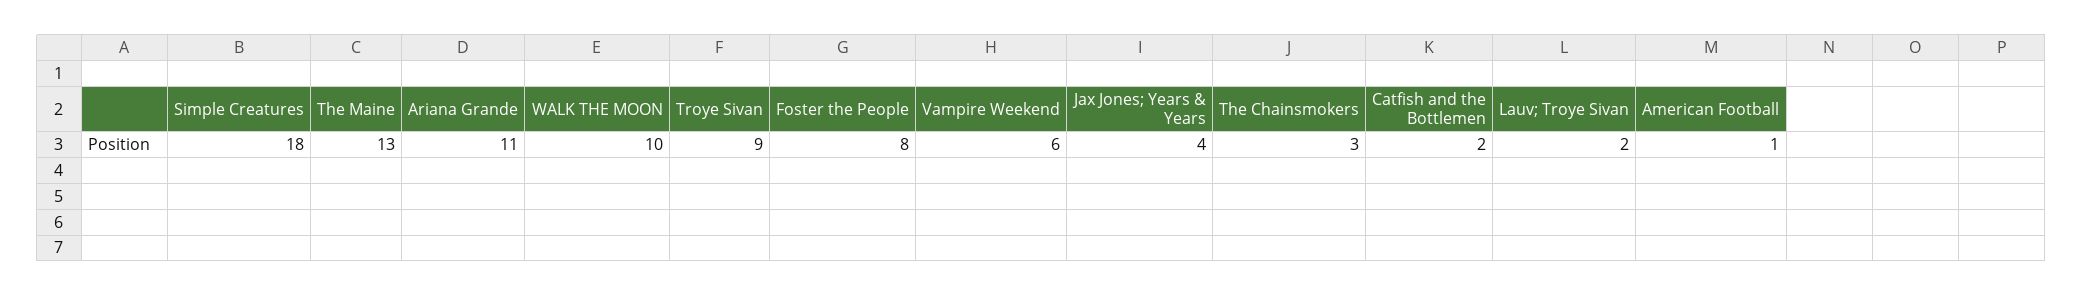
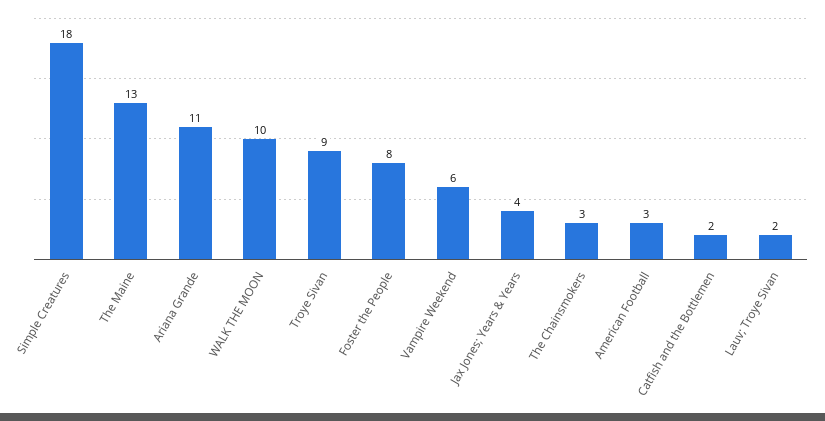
  {
    "Simple Creatures": 18,
    "The Maine": 13,
    "Ariana Grande": 11,
    "WALK THE MOON": 10,
    "Troye Sivan": 9,
    "Foster the People": 8,
    "Vampire Weekend": 6,
    "Jax Jones; Years & Years": 4,
    "The Chainsmokers": 3,
    "Catfish and the Bottlemen": 2,
    "Lauv; Troye Sivan": 2,
-   "American Football": 1
+   "American Football": 3
  }

